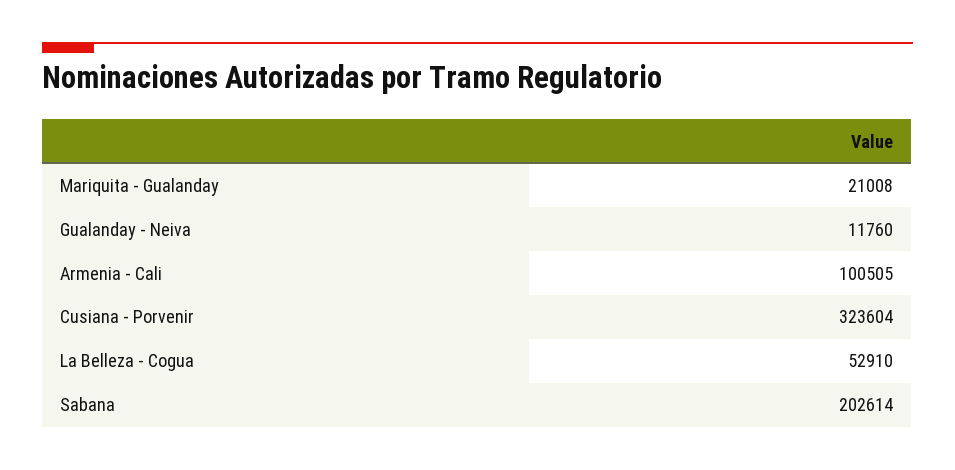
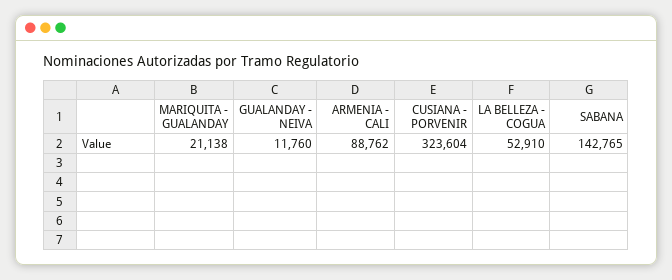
  {
-   "Mariquita - Gualanday": 21008,
+   "Mariquita - Gualanday": 21138,
    "Gualanday - Neiva": 11760,
-   "Armenia - Cali": 100505,
+   "Armenia - Cali": 88762,
    "Cusiana - Porvenir": 323604,
    "La Belleza - Cogua": 52910,
-   "Sabana": 202614
+   "Sabana": 142765
  }

